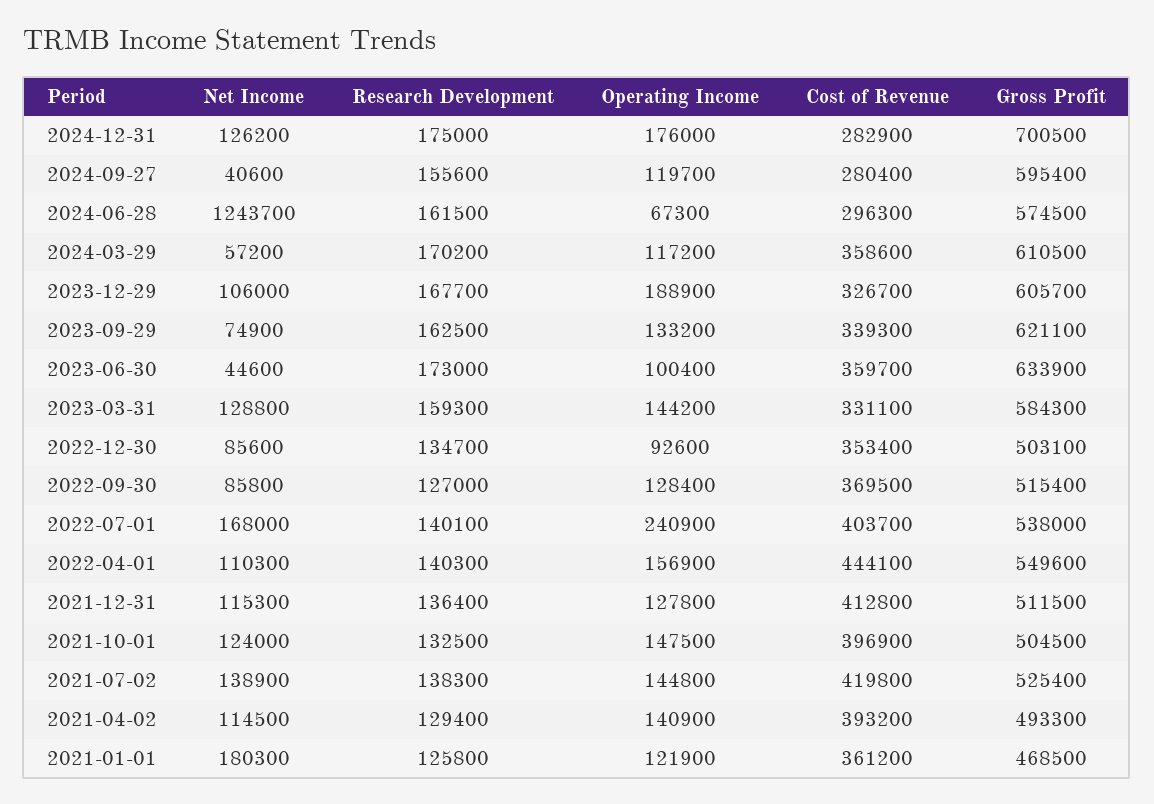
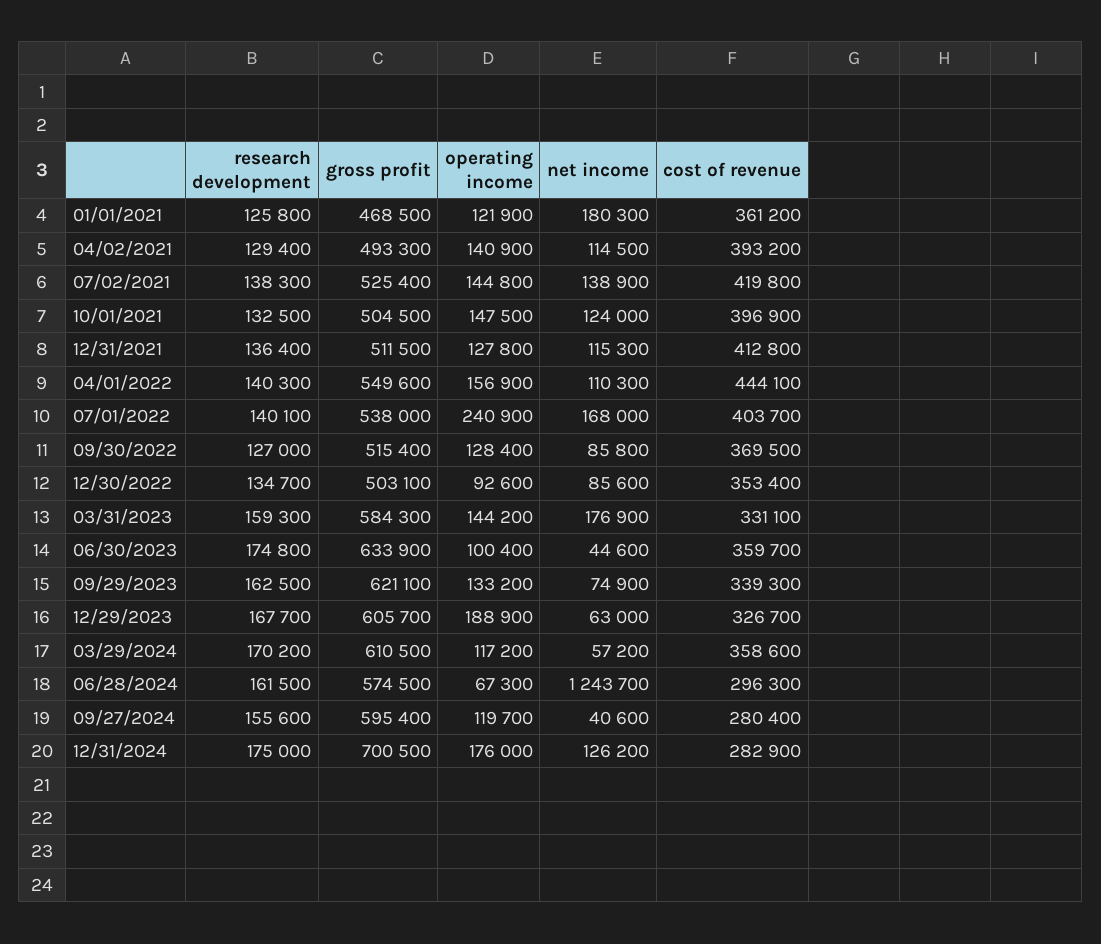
  {
    "Net Income": {
      "2024-12-31": 126200,
      "2024-09-27": 40600,
      "2024-06-28": 1243700,
      "2024-03-29": 57200,
-     "2023-12-29": 106000,
+     "2023-12-29": 63000,
      "2023-09-29": 74900,
      "2023-06-30": 44600,
-     "2023-03-31": 128800,
+     "2023-03-31": 176900,
      "2022-12-30": 85600,
      "2022-09-30": 85800,
      "2022-07-01": 168000,
      "2022-04-01": 110300,
      "2021-12-31": 115300,
      "2021-10-01": 124000,
      "2021-07-02": 138900,
      "2021-04-02": 114500,
      "2021-01-01": 180300
    },
    "Research Development": {
      "2024-12-31": 175000,
      "2024-09-27": 155600,
      "2024-06-28": 161500,
      "2024-03-29": 170200,
      "2023-12-29": 167700,
      "2023-09-29": 162500,
-     "2023-06-30": 173000,
+     "2023-06-30": 174800,
      "2023-03-31": 159300,
      "2022-12-30": 134700,
      "2022-09-30": 127000,
      "2022-07-01": 140100,
      "2022-04-01": 140300,
      "2021-12-31": 136400,
      "2021-10-01": 132500,
      "2021-07-02": 138300,
      "2021-04-02": 129400,
      "2021-01-01": 125800
    },
    "Operating Income": {
      "2024-12-31": 176000,
      "2024-09-27": 119700,
      "2024-06-28": 67300,
      "2024-03-29": 117200,
      "2023-12-29": 188900,
      "2023-09-29": 133200,
      "2023-06-30": 100400,
      "2023-03-31": 144200,
      "2022-12-30": 92600,
      "2022-09-30": 128400,
      "2022-07-01": 240900,
      "2022-04-01": 156900,
      "2021-12-31": 127800,
      "2021-10-01": 147500,
      "2021-07-02": 144800,
      "2021-04-02": 140900,
      "2021-01-01": 121900
    },
    "Cost of Revenue": {
      "2024-12-31": 282900,
      "2024-09-27": 280400,
      "2024-06-28": 296300,
      "2024-03-29": 358600,
      "2023-12-29": 326700,
      "2023-09-29": 339300,
      "2023-06-30": 359700,
      "2023-03-31": 331100,
      "2022-12-30": 353400,
      "2022-09-30": 369500,
      "2022-07-01": 403700,
      "2022-04-01": 444100,
      "2021-12-31": 412800,
      "2021-10-01": 396900,
      "2021-07-02": 419800,
      "2021-04-02": 393200,
      "2021-01-01": 361200
    },
    "Gross Profit": {
      "2024-12-31": 700500,
      "2024-09-27": 595400,
      "2024-06-28": 574500,
      "2024-03-29": 610500,
      "2023-12-29": 605700,
      "2023-09-29": 621100,
      "2023-06-30": 633900,
      "2023-03-31": 584300,
      "2022-12-30": 503100,
      "2022-09-30": 515400,
      "2022-07-01": 538000,
      "2022-04-01": 549600,
      "2021-12-31": 511500,
      "2021-10-01": 504500,
      "2021-07-02": 525400,
      "2021-04-02": 493300,
      "2021-01-01": 468500
    }
  }

